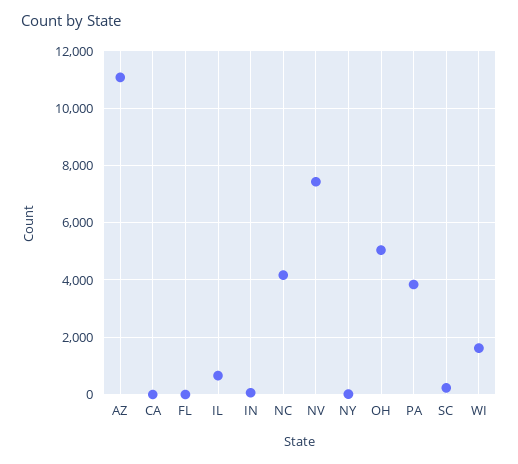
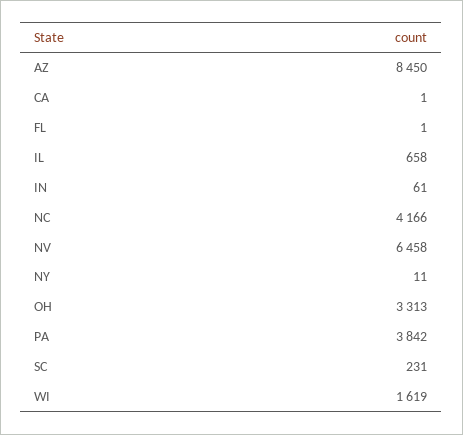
  {
-   "AZ": 11000,
+   "AZ": 8450,
    "CA": 1,
    "FL": 1,
    "IL": 658,
    "IN": 61,
    "NC": 4166,
-   "NV": 7500,
+   "NV": 6458,
    "NY": 11,
-   "OH": 5000,
+   "OH": 3313,
    "PA": 3842,
    "SC": 231,
    "WI": 1619
  }

